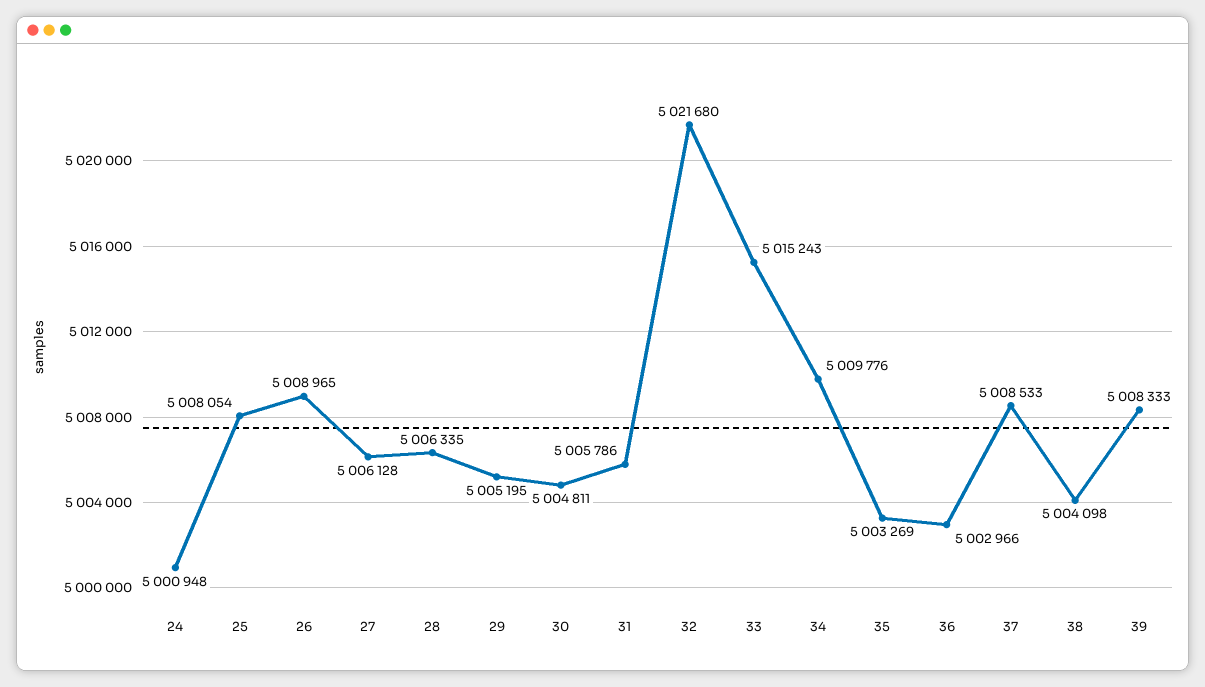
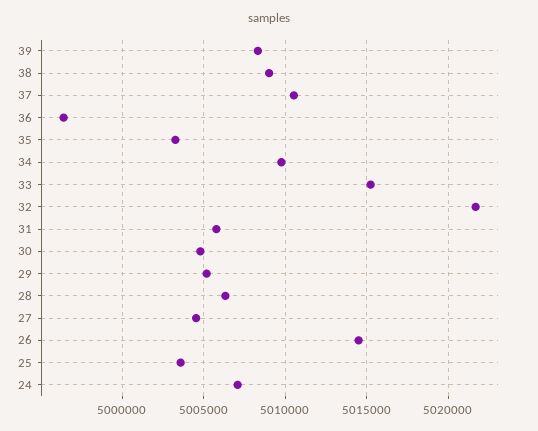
  {
-   "24": 5000948,
+   "24": 5007000,
-   "25": 5008054,
+   "25": 5003500,
-   "26": 5008965,
+   "26": 5014500,
-   "27": 5006128,
+   "27": 5004500,
    "28": 5006335,
    "29": 5005195,
    "30": 5004811,
    "31": 5005786,
    "32": 5021680,
    "33": 5015243,
    "34": 5009776,
    "35": 5003269,
-   "36": 5002966,
+   "36": 4996500,
-   "37": 5008533,
+   "37": 5010500,
-   "38": 5004098,
+   "38": 5009000,
    "39": 5008333
  }

